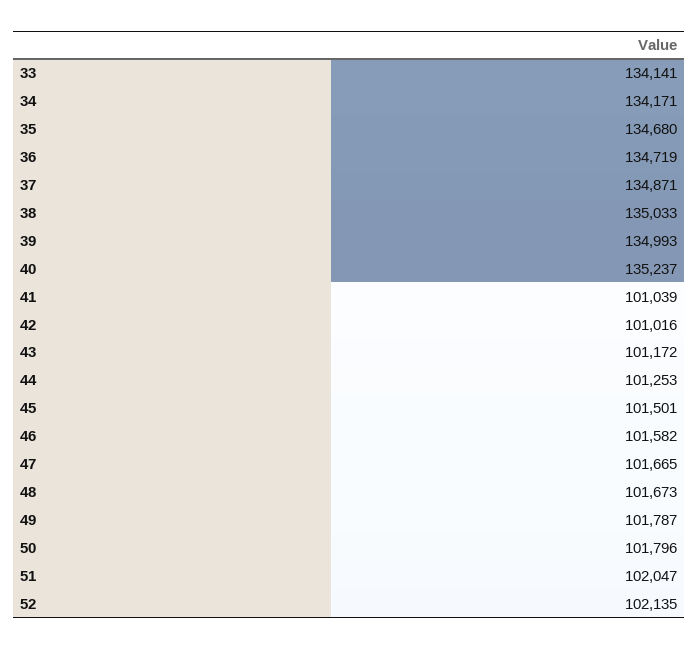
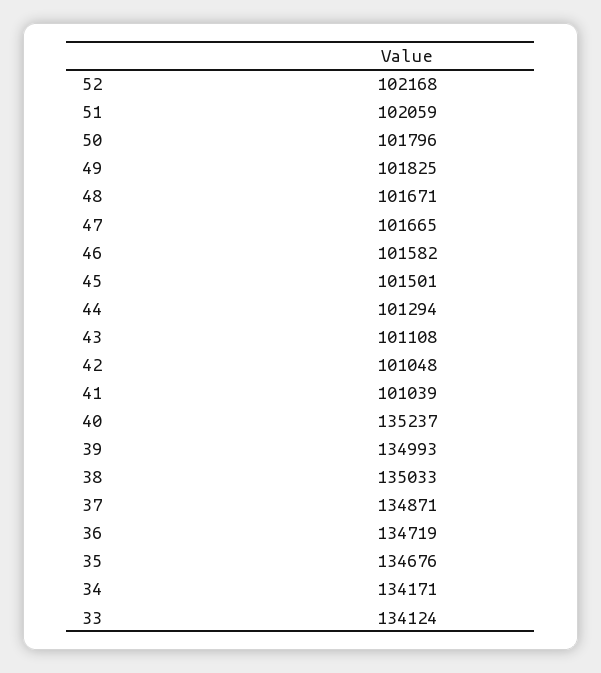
  {
-   "33": 134141,
+   "33": 134124,
    "34": 134171,
-   "35": 134680,
+   "35": 134676,
    "36": 134719,
    "37": 134871,
    "38": 135033,
    "39": 134993,
    "40": 135237,
    "41": 101039,
-   "42": 101016,
+   "42": 101048,
-   "43": 101172,
+   "43": 101108,
-   "44": 101253,
+   "44": 101294,
    "45": 101501,
    "46": 101582,
    "47": 101665,
-   "48": 101673,
+   "48": 101671,
-   "49": 101787,
+   "49": 101825,
    "50": 101796,
-   "51": 102047,
+   "51": 102059,
-   "52": 102135
+   "52": 102168
  }

